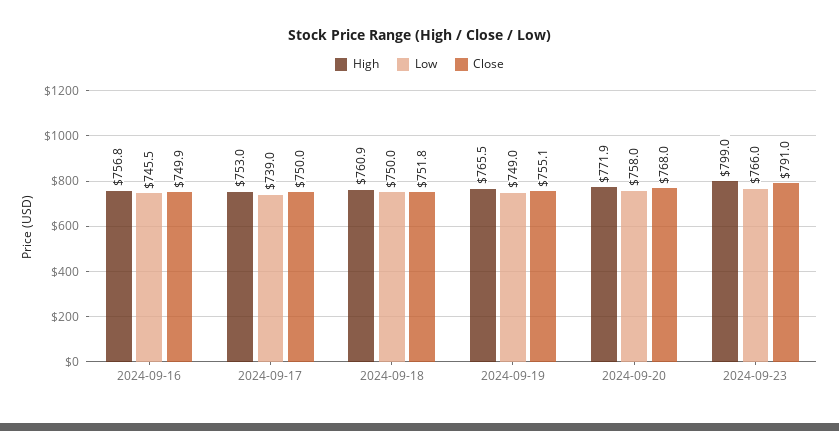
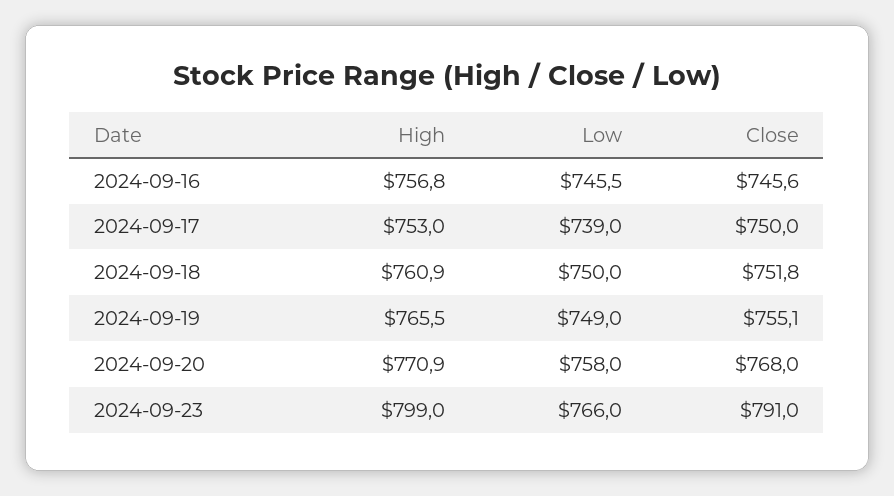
  {
    "High": {
      "2024-09-16": 756.8,
      "2024-09-17": 753,
      "2024-09-18": 760.9,
      "2024-09-19": 765.5,
-     "2024-09-20": 771.9,
+     "2024-09-20": 770.9,
      "2024-09-23": 799
    },
    "Low": {
      "2024-09-16": 745.5,
      "2024-09-17": 739,
      "2024-09-18": 750,
      "2024-09-19": 749,
      "2024-09-20": 758,
      "2024-09-23": 766
    },
    "Close": {
-     "2024-09-16": 749.9,
+     "2024-09-16": 745.6,
      "2024-09-17": 750,
      "2024-09-18": 751.8,
      "2024-09-19": 755.1,
      "2024-09-20": 768,
      "2024-09-23": 791
    }
  }

